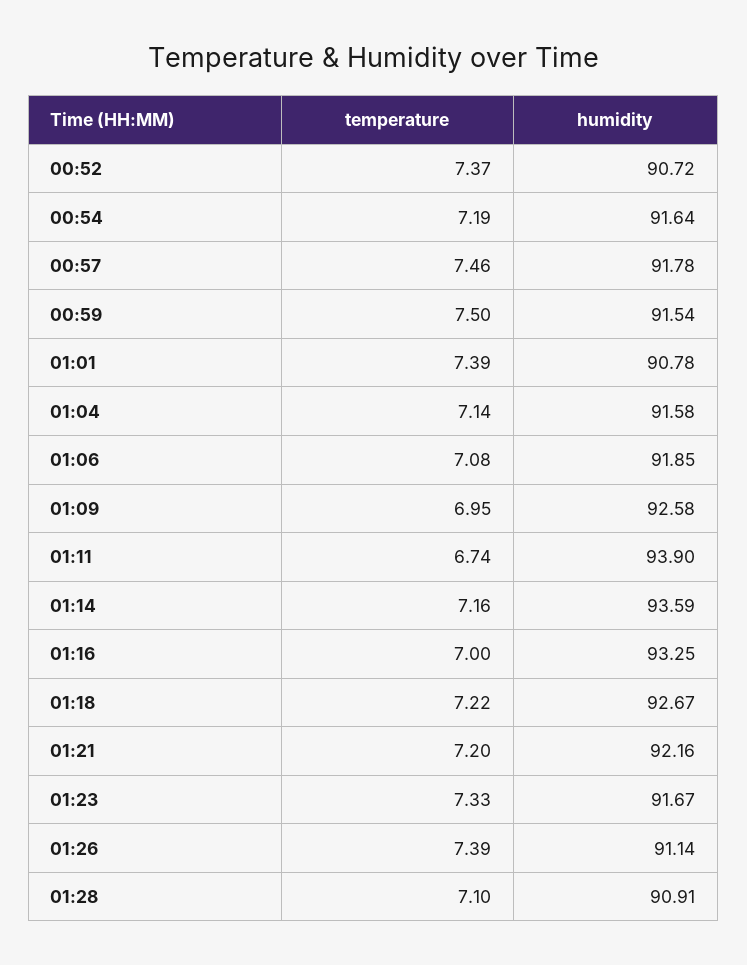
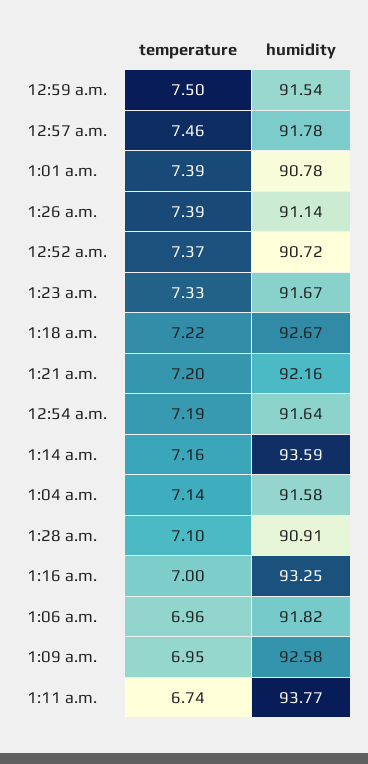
  {
    "temperature": {
      "00:52": 7.37,
      "00:54": 7.19,
      "00:57": 7.46,
      "00:59": 7.5,
      "01:01": 7.39,
      "01:04": 7.14,
-     "01:06": 7.08,
+     "01:06": 6.96,
      "01:09": 6.95,
      "01:11": 6.74,
      "01:14": 7.16,
      "01:16": 7,
      "01:18": 7.22,
      "01:21": 7.2,
      "01:23": 7.33,
      "01:26": 7.39,
      "01:28": 7.1
    },
    "humidity": {
      "00:52": 90.72,
      "00:54": 91.64,
      "00:57": 91.78,
      "00:59": 91.54,
      "01:01": 90.78,
      "01:04": 91.58,
-     "01:06": 91.85,
+     "01:06": 91.82,
      "01:09": 92.58,
-     "01:11": 93.9,
+     "01:11": 93.77,
      "01:14": 93.59,
      "01:16": 93.25,
      "01:18": 92.67,
      "01:21": 92.16,
      "01:23": 91.67,
      "01:26": 91.14,
      "01:28": 90.91
    }
  }

